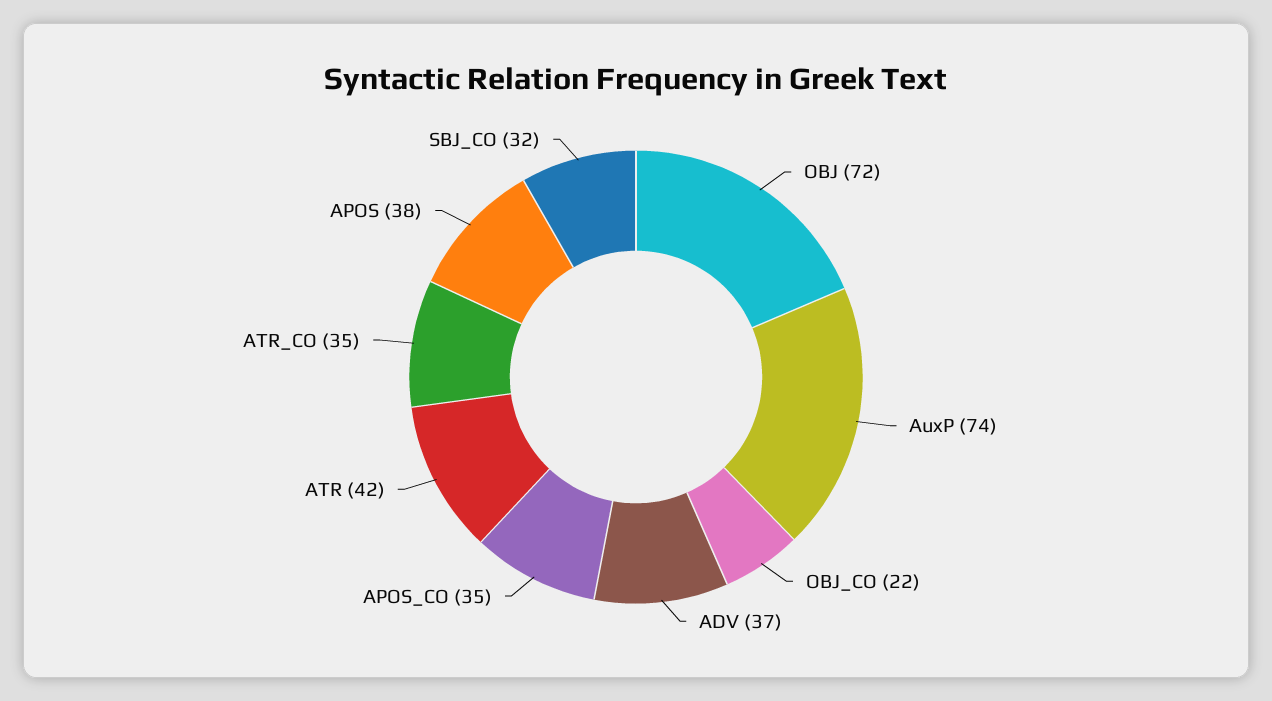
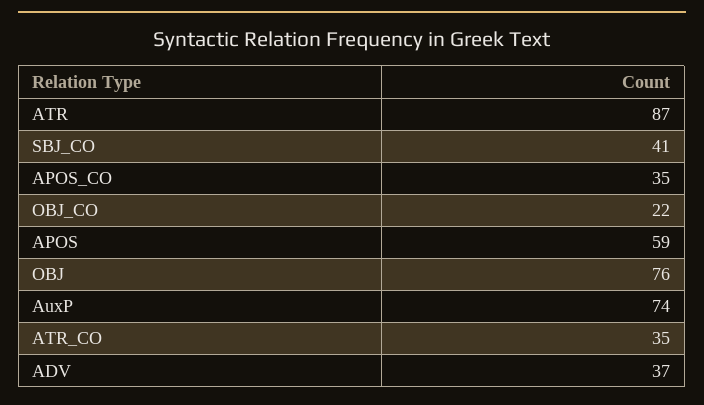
  {
-   "OBJ": 72,
+   "OBJ": 76,
    "AuxP": 74,
    "OBJ_CO": 22,
    "ADV": 37,
    "APOS_CO": 35,
-   "ATR": 42,
+   "ATR": 87,
    "ATR_CO": 35,
-   "APOS": 38,
+   "APOS": 59,
-   "SBJ_CO": 32
+   "SBJ_CO": 41
  }

